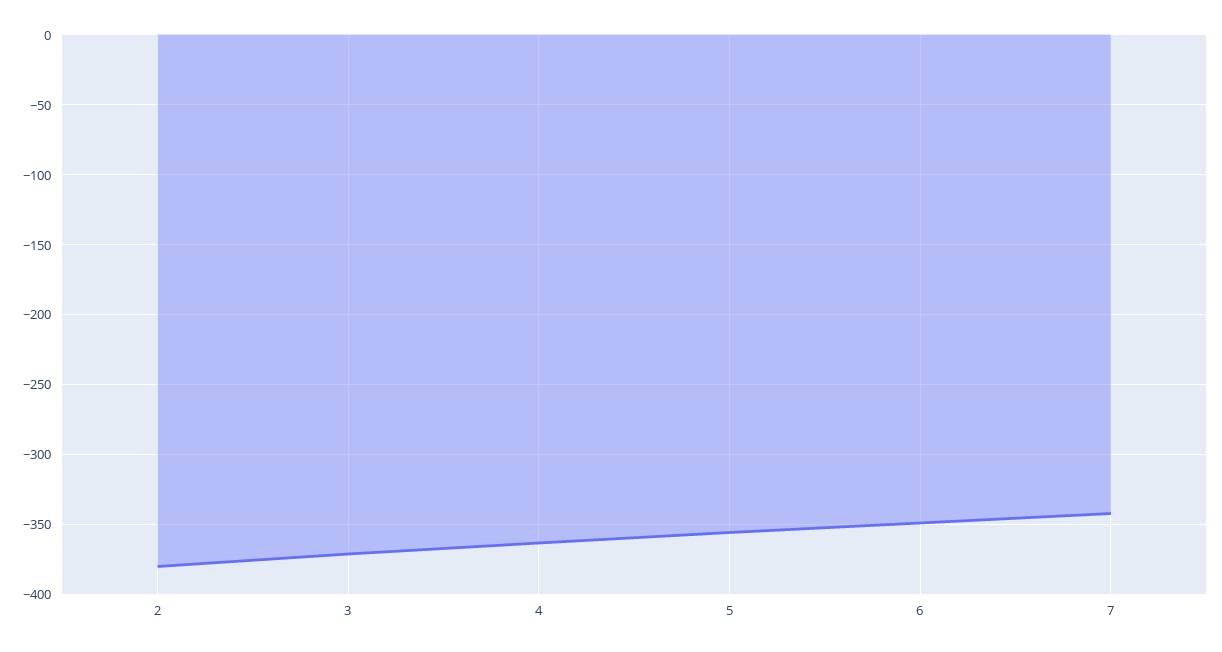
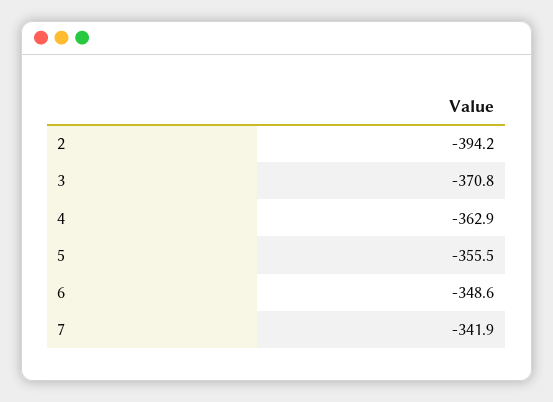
  {
-   "2": -380,
+   "2": -394.2,
    "3": -370.8,
    "4": -362.9,
    "5": -355.5,
    "6": -348.6,
    "7": -341.9
  }

